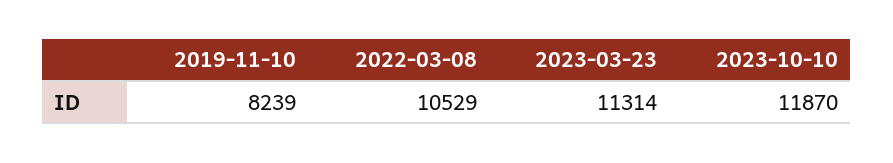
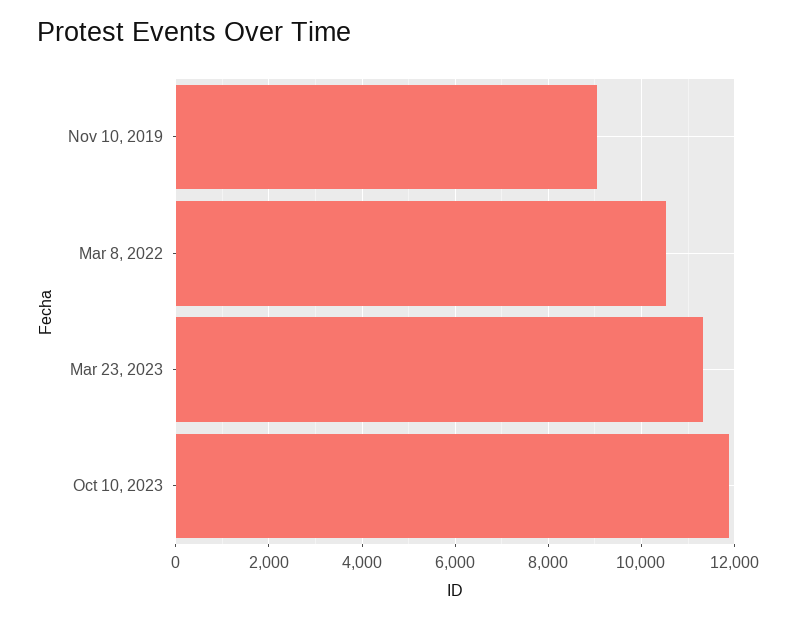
  {
-   "2019-11-10": 8239,
+   "2019-11-10": 9000,
    "2022-03-08": 10529,
    "2023-03-23": 11314,
    "2023-10-10": 11870
  }

